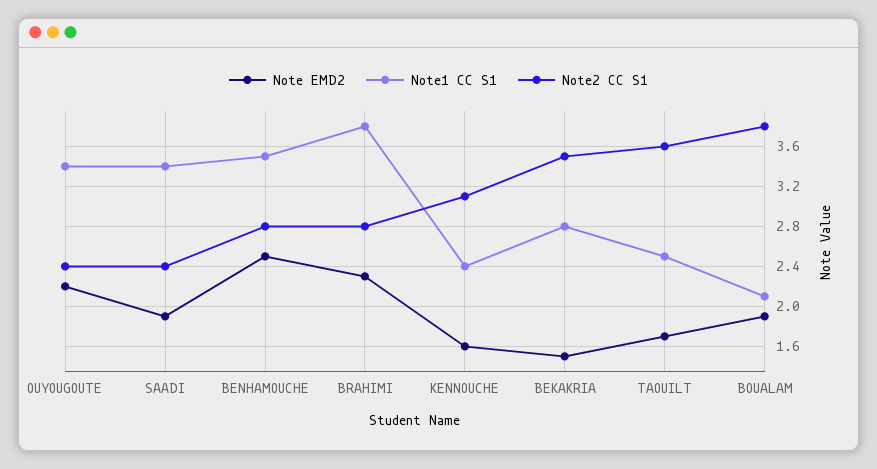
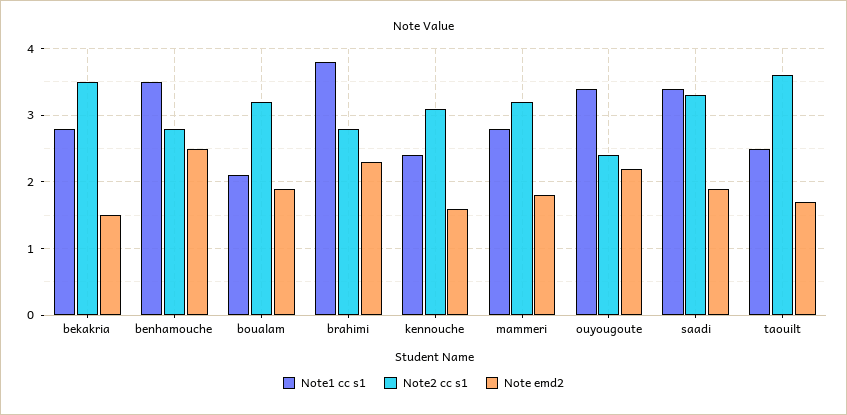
  {
    "Note EMD2": {
      "OUYOUGOUTE": 2.2,
      "SAADI": 1.9,
      "BENHAMOUCHE": 2.5,
      "BRAHIMI": 2.3,
      "KENNOUCHE": 1.6,
      "BEKAKRIA": 1.5,
      "TAOUILT": 1.7,
-     "BOUALAM": 1.9
+     "BOUALAM": 1.9,
+     "mammeri": 1.8
    },
    "Note1 CC S1": {
      "OUYOUGOUTE": 3.4,
      "SAADI": 3.4,
      "BENHAMOUCHE": 3.5,
      "BRAHIMI": 3.8,
      "KENNOUCHE": 2.4,
      "BEKAKRIA": 2.8,
      "TAOUILT": 2.5,
-     "BOUALAM": 2.1
+     "BOUALAM": 2.1,
+     "mammeri": 2.8
    },
    "Note2 CC S1": {
      "OUYOUGOUTE": 2.4,
-     "SAADI": 2.4,
+     "SAADI": 3.3,
      "BENHAMOUCHE": 2.8,
      "BRAHIMI": 2.8,
      "KENNOUCHE": 3.1,
      "BEKAKRIA": 3.5,
      "TAOUILT": 3.6,
-     "BOUALAM": 3.8
+     "BOUALAM": 3.2,
+     "mammeri": 3.2
    }
  }

